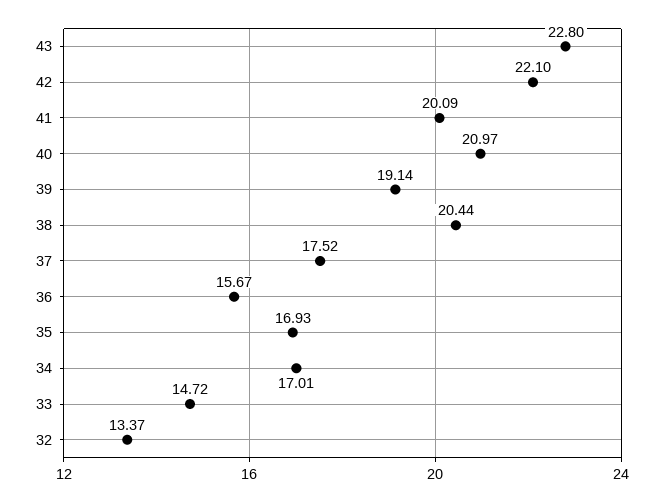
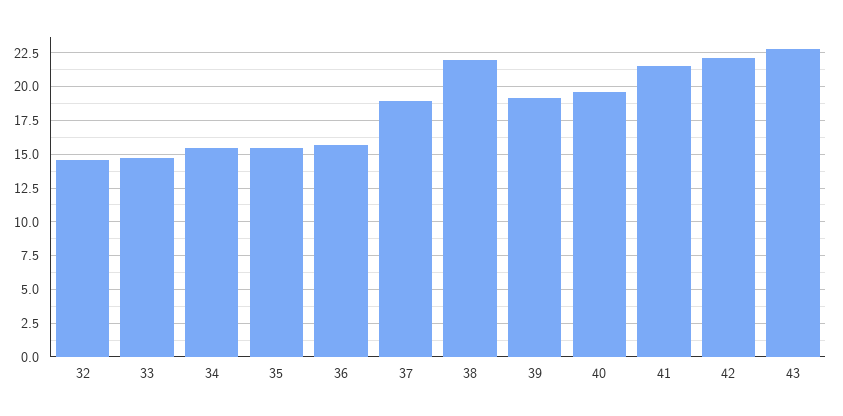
  {
    "43": 22.8,
    "42": 22.1,
-   "41": 20.09,
+   "41": 21.5,
-   "40": 20.97,
+   "40": 19.5,
    "39": 19.14,
-   "38": 20.44,
+   "38": 22,
-   "37": 17.52,
+   "37": 19,
    "36": 15.67,
-   "35": 16.93,
+   "35": 15.5,
-   "34": 17.01,
+   "34": 15.5,
    "33": 14.72,
-   "32": 13.37
+   "32": 14.5
  }

